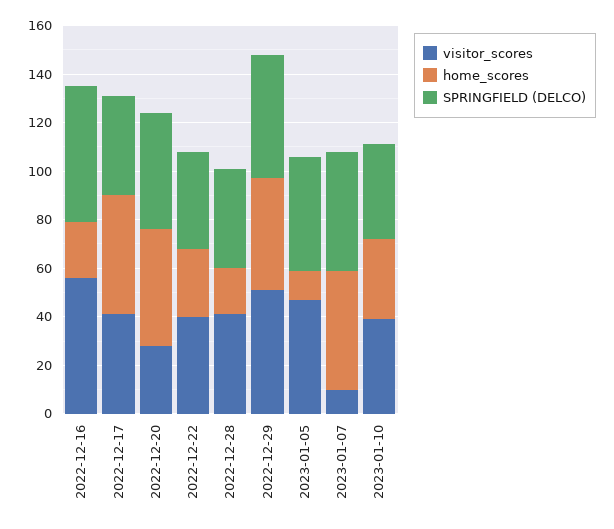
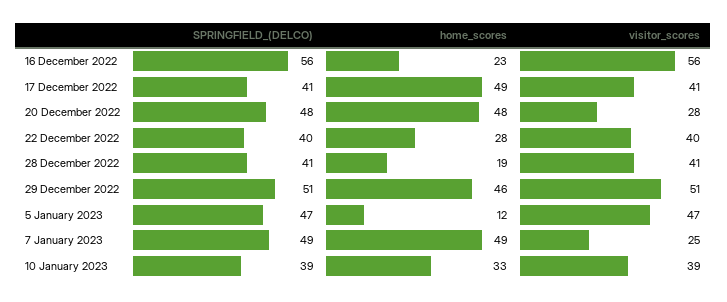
  {
    "visitor_scores": {
      "2022-12-16": 56,
      "2022-12-17": 41,
      "2022-12-20": 28,
      "2022-12-22": 40,
      "2022-12-28": 41,
      "2022-12-29": 51,
      "2023-01-05": 47,
-     "2023-01-07": 10,
+     "2023-01-07": 25,
      "2023-01-10": 39
    },
    "home_scores": {
      "2022-12-16": 23,
      "2022-12-17": 49,
      "2022-12-20": 48,
      "2022-12-22": 28,
      "2022-12-28": 19,
      "2022-12-29": 46,
      "2023-01-05": 12,
      "2023-01-07": 49,
      "2023-01-10": 33
    },
    "SPRINGFIELD (DELCO)": {
      "2022-12-16": 56,
      "2022-12-17": 41,
      "2022-12-20": 48,
      "2022-12-22": 40,
      "2022-12-28": 41,
      "2022-12-29": 51,
      "2023-01-05": 47,
      "2023-01-07": 49,
      "2023-01-10": 39
    }
  }

